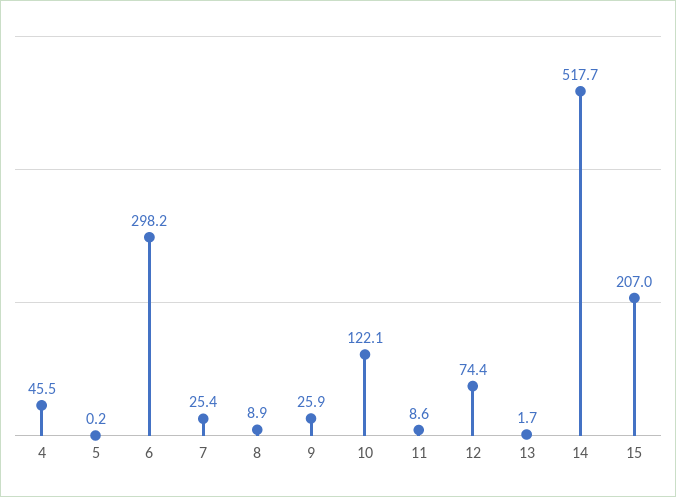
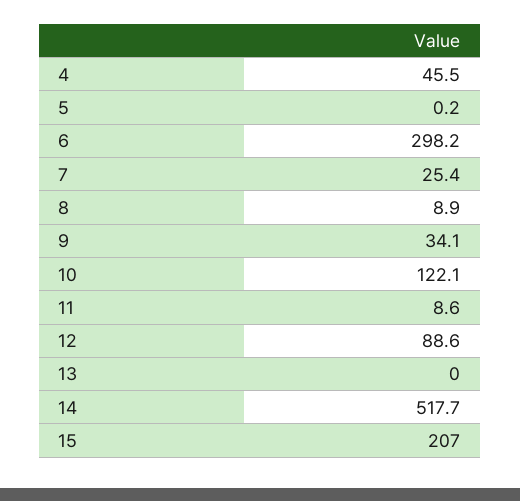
  {
    "4": 45.5,
    "5": 0.2,
    "6": 298.2,
    "7": 25.4,
    "8": 8.9,
-   "9": 25.9,
+   "9": 34.1,
    "10": 122.1,
    "11": 8.6,
-   "12": 74.4,
+   "12": 88.6,
-   "13": 1.7,
+   "13": 0,
    "14": 517.7,
    "15": 207
  }

